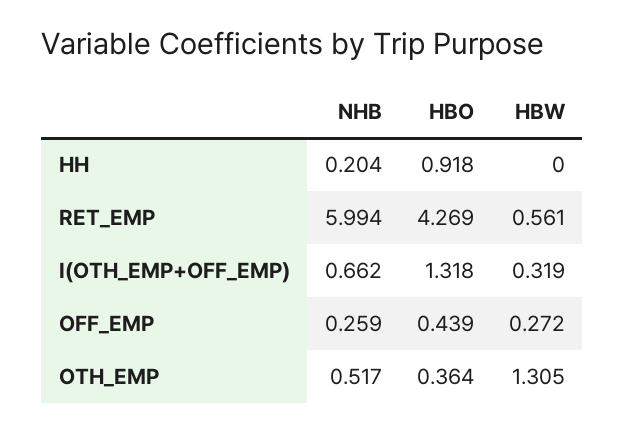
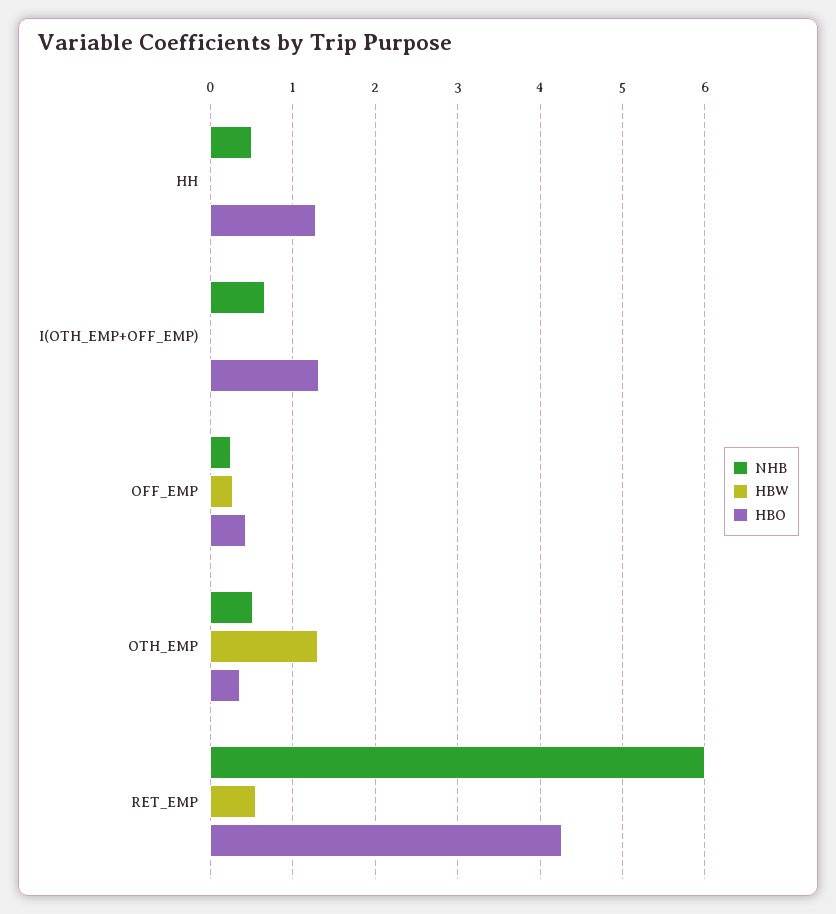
  {
    "NHB": {
-     "HH": 0.204,
+     "HH": 0.5,
      "RET_EMP": 5.994,
      "I(OTH_EMP+OFF_EMP)": 0.662,
      "OFF_EMP": 0.259,
      "OTH_EMP": 0.517
    },
    "HBO": {
-     "HH": 0.918,
+     "HH": 1.3,
      "RET_EMP": 4.269,
      "I(OTH_EMP+OFF_EMP)": 1.318,
      "OFF_EMP": 0.439,
      "OTH_EMP": 0.364
    },
    "HBW": {
      "HH": 0,
      "RET_EMP": 0.561,
-     "I(OTH_EMP+OFF_EMP)": 0.319,
+     "I(OTH_EMP+OFF_EMP)": 0,
      "OFF_EMP": 0.272,
      "OTH_EMP": 1.305
    }
  }

